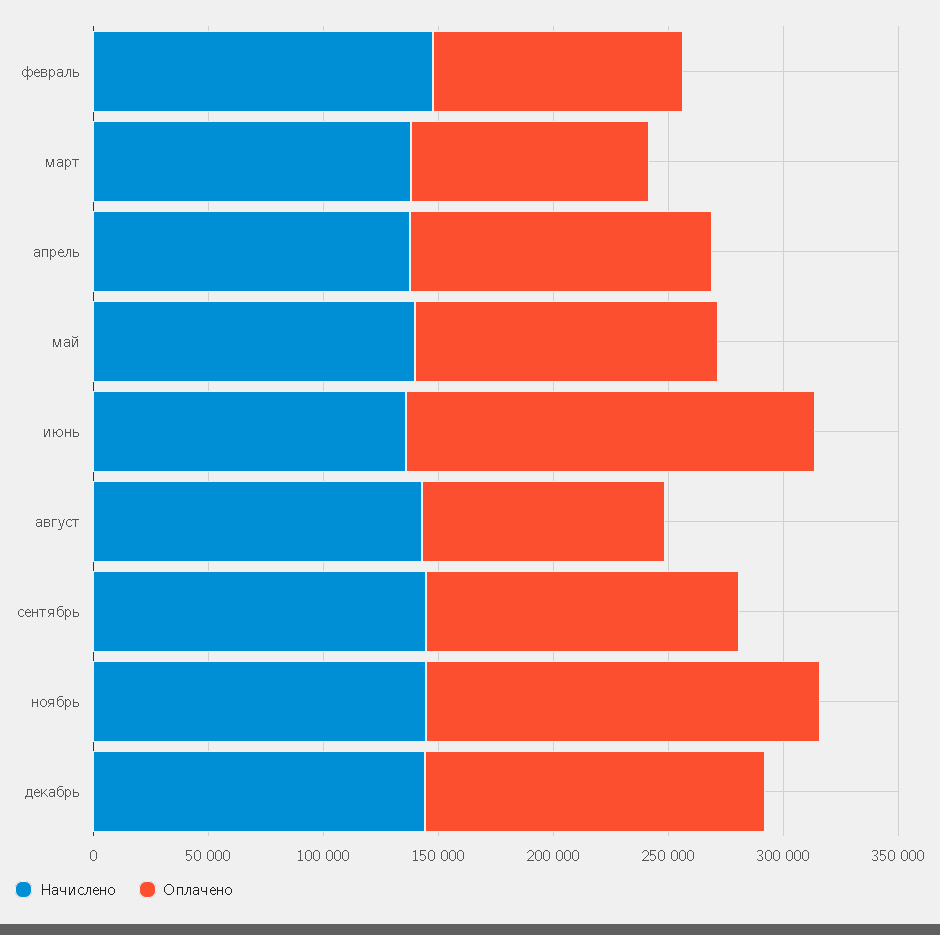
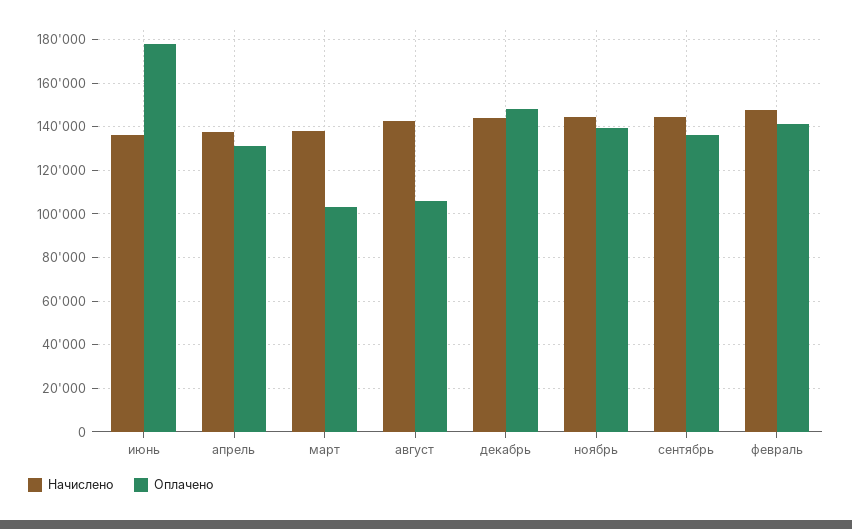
  {
    "Начислено": {
      "февраль": 150000,
      "март": 140000,
      "апрель": 140000,
-     "май": 140000,
      "июнь": 135000,
      "август": 145000,
      "сентябрь": 145000,
      "ноябрь": 145000,
      "декабрь": 145000
    },
    "Оплачено": {
-     "февраль": 110000,
+     "февраль": 140000,
      "март": 105000,
      "апрель": 130000,
-     "май": 130000,
      "июнь": 180000,
      "август": 105000,
      "сентябрь": 135000,
-     "ноябрь": 170000,
+     "ноябрь": 140000,
      "декабрь": 150000
    }
  }

